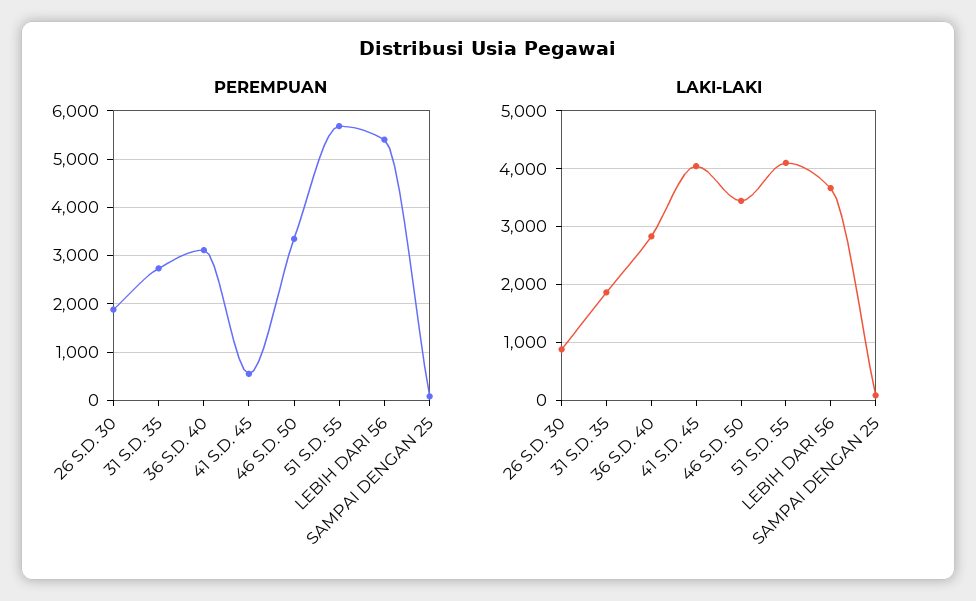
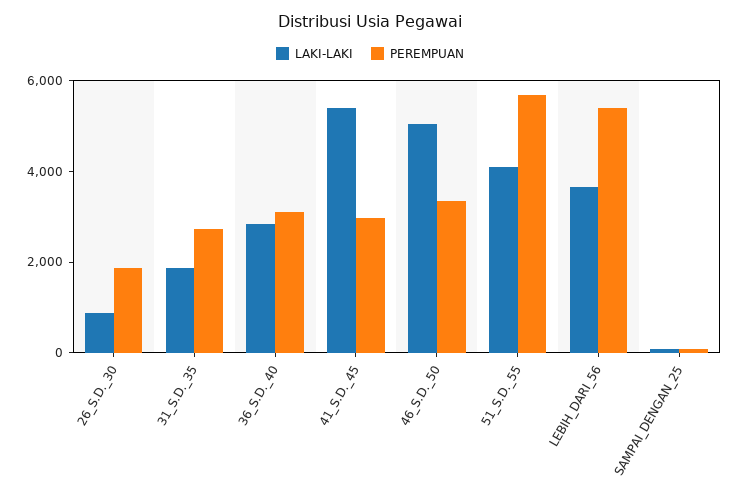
  {
    "PEREMPUAN": {
      "26 S.D. 30": 1800,
      "31 S.D. 35": 2800,
      "36 S.D. 40": 3200,
-     "41 S.D. 45": 600,
+     "41 S.D. 45": 3000,
      "46 S.D. 50": 3400,
      "51 S.D. 55": 5600,
      "LEBIH DARI 56": 5400,
      "SAMPAI DENGAN 25": 0
    },
    "LAKI-LAKI": {
      "26 S.D. 30": 800,
      "31 S.D. 35": 1800,
      "36 S.D. 40": 2800,
-     "41 S.D. 45": 4000,
+     "41 S.D. 45": 5500,
-     "46 S.D. 50": 3400,
+     "46 S.D. 50": 5000,
      "51 S.D. 55": 4200,
      "LEBIH DARI 56": 3600,
      "SAMPAI DENGAN 25": 0
    }
  }

